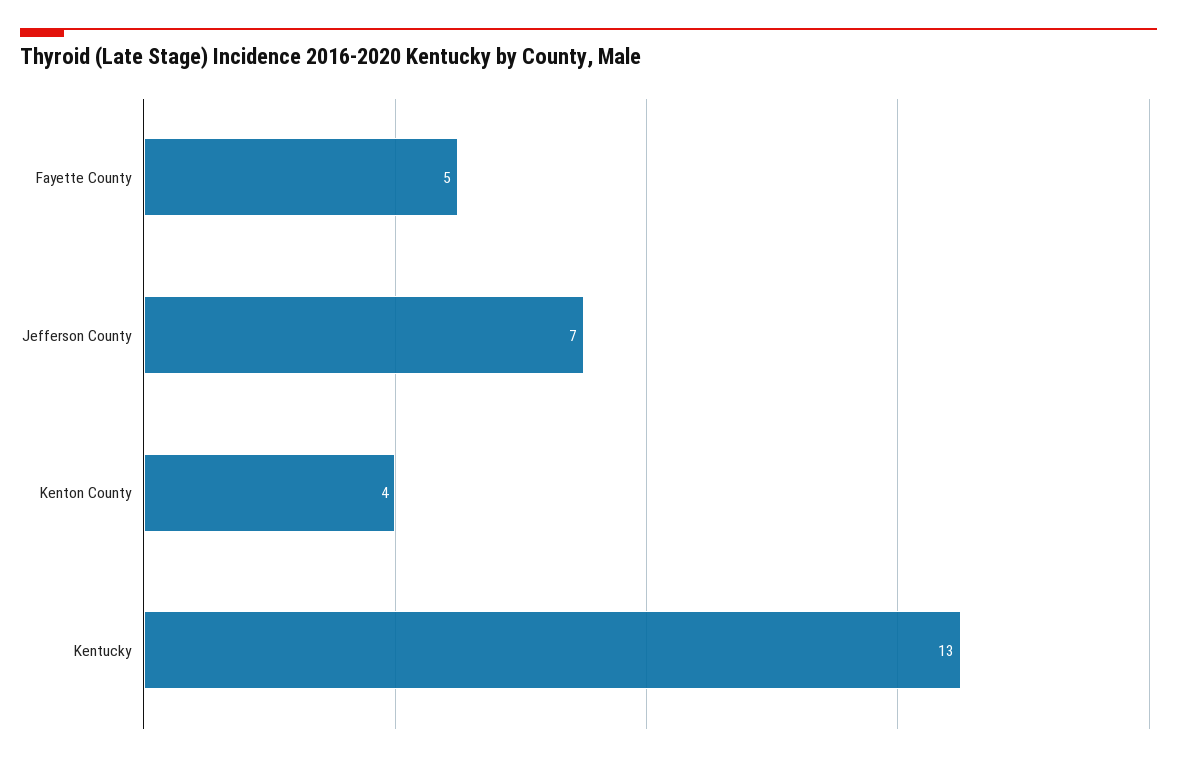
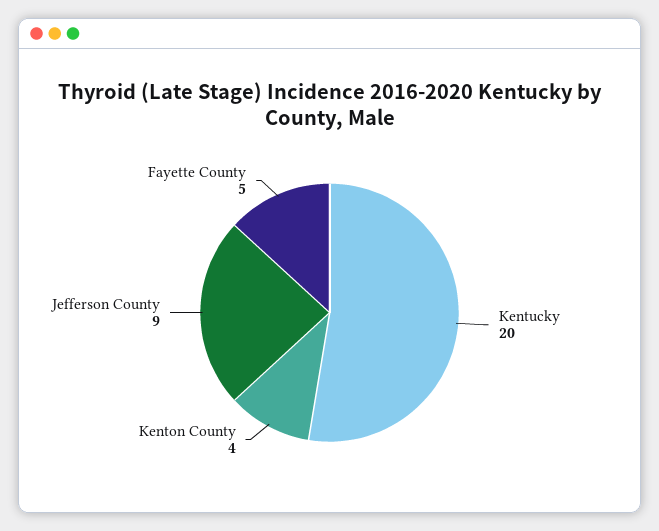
  {
    "Fayette County": 5,
-   "Jefferson County": 7,
+   "Jefferson County": 9,
    "Kenton County": 4,
-   "Kentucky": 13
+   "Kentucky": 20
  }

